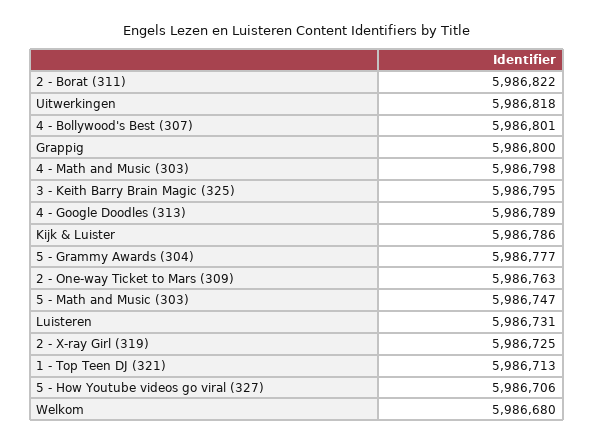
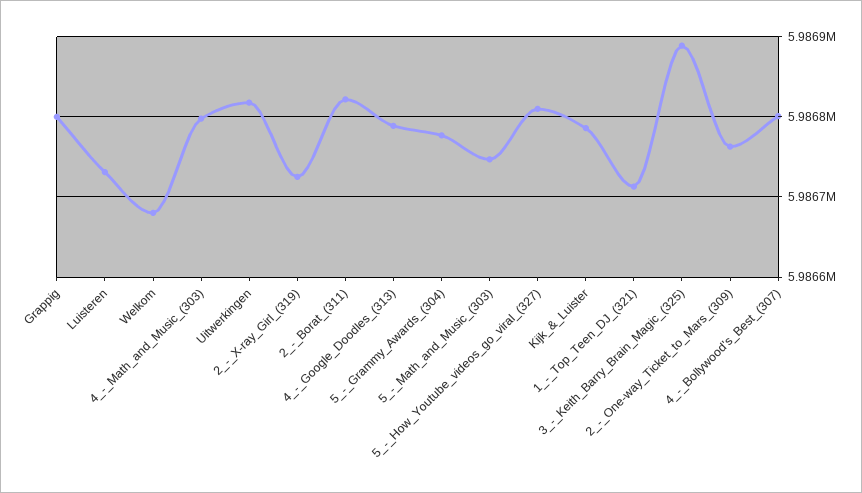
  {
    "2 - Borat (311)": 5986822,
    "Uitwerkingen": 5986818,
    "4 - Bollywood's Best (307)": 5986801,
    "Grappig": 5986800,
    "4 - Math and Music (303)": 5986798,
-   "3 - Keith Barry Brain Magic (325)": 5986795,
+   "3 - Keith Barry Brain Magic (325)": 5986890,
    "4 - Google Doodles (313)": 5986789,
    "Kijk & Luister": 5986786,
    "5 - Grammy Awards (304)": 5986777,
    "2 - One-way Ticket to Mars (309)": 5986763,
    "5 - Math and Music (303)": 5986747,
    "Luisteren": 5986731,
    "2 - X-ray Girl (319)": 5986725,
    "1 - Top Teen DJ (321)": 5986713,
-   "5 - How Youtube videos go viral (327)": 5986706,
+   "5 - How Youtube videos go viral (327)": 5986810,
    "Welkom": 5986680
  }

